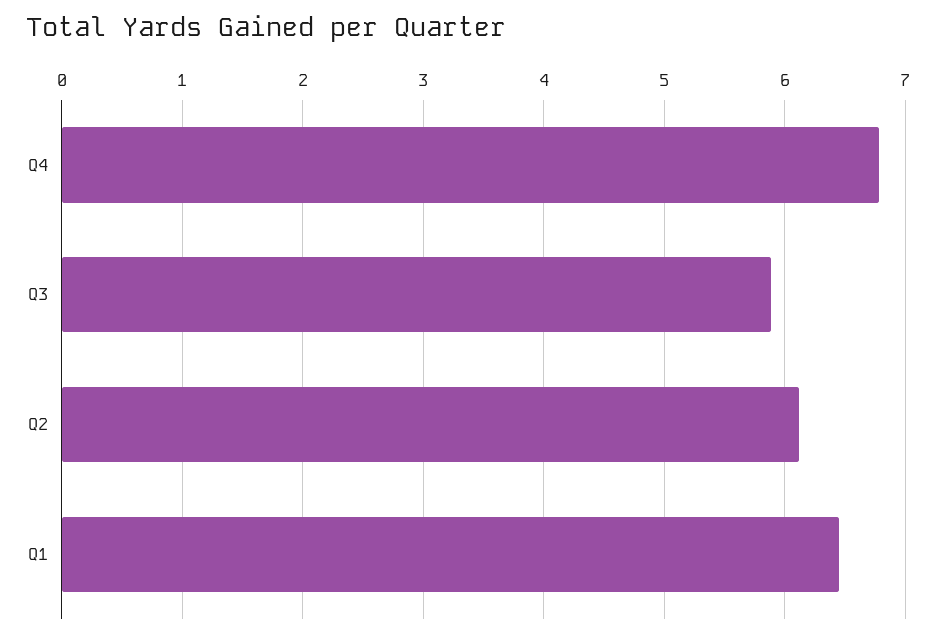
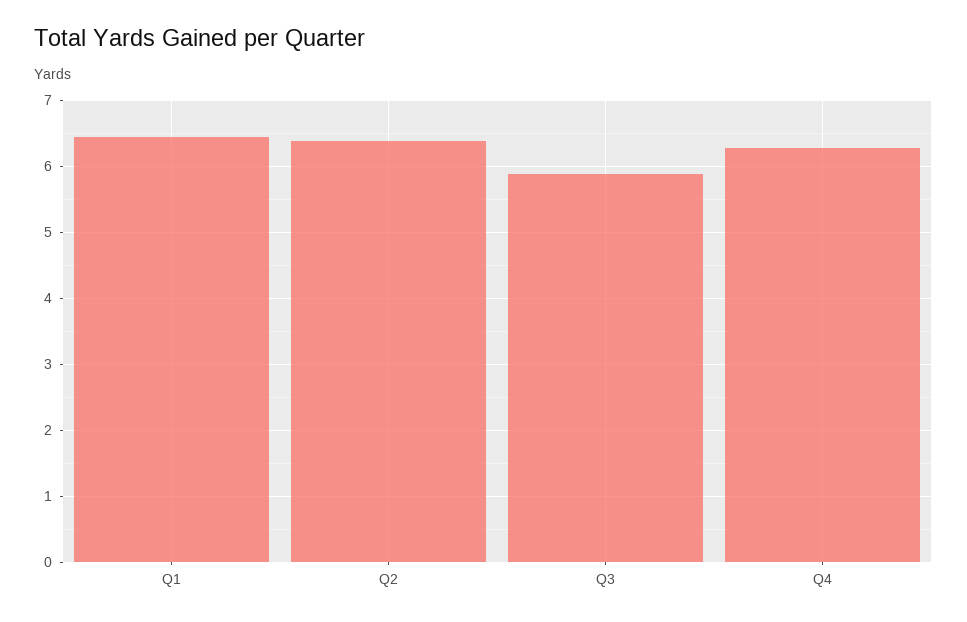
  {
-   "Q4": 6.8,
+   "Q4": 6.3,
    "Q3": 5.9,
-   "Q2": 6.1,
+   "Q2": 6.4,
    "Q1": 6.5
  }

